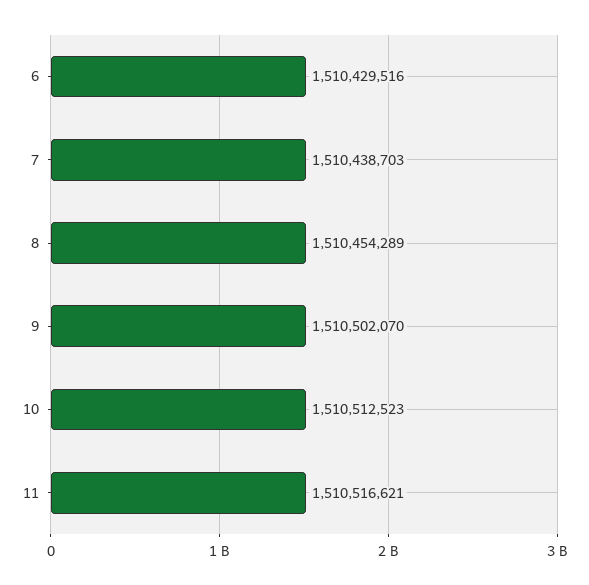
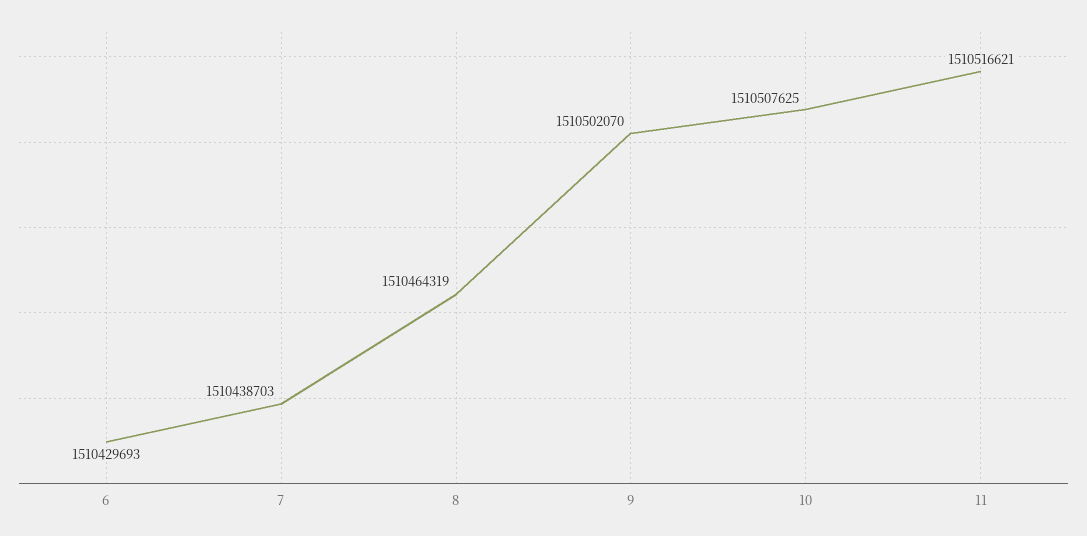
  {
-   "6": 1510429516,
+   "6": 1510429693,
    "7": 1510438703,
-   "8": 1510454289,
+   "8": 1510464319,
    "9": 1510502070,
-   "10": 1510512523,
+   "10": 1510507625,
    "11": 1510516621
  }

